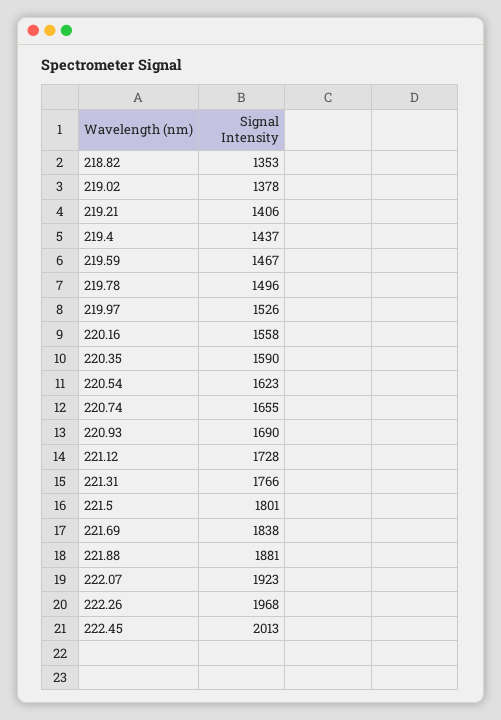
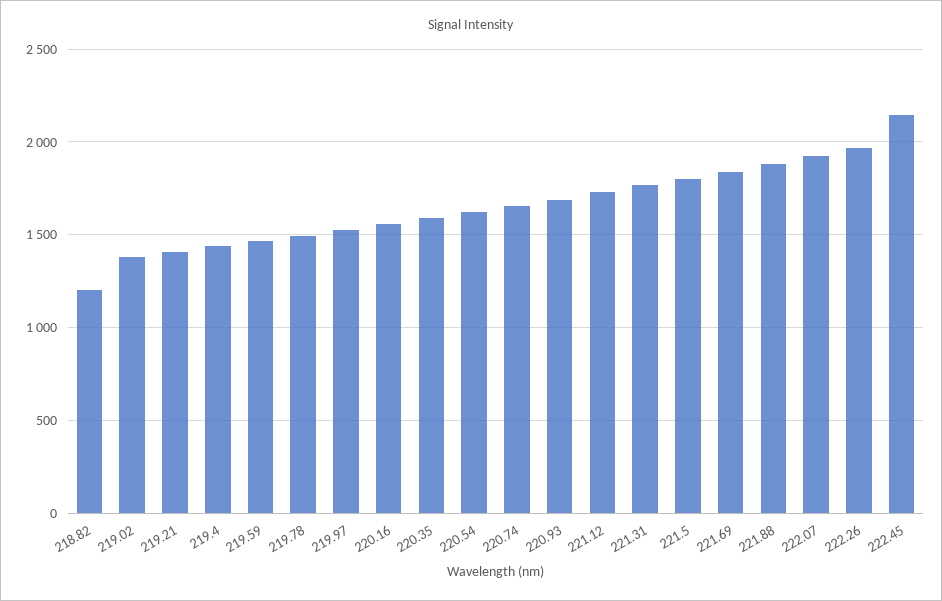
  {
-   "218.82": 1353,
+   "218.82": 1200,
    "219.02": 1378,
    "219.21": 1406,
    "219.4": 1437,
    "219.59": 1467,
    "219.78": 1496,
    "219.97": 1526,
    "220.16": 1558,
    "220.35": 1590,
    "220.54": 1623,
    "220.74": 1655,
    "220.93": 1690,
    "221.12": 1728,
    "221.31": 1766,
    "221.5": 1801,
    "221.69": 1838,
    "221.88": 1881,
    "222.07": 1923,
    "222.26": 1968,
-   "222.45": 2013
+   "222.45": 2150
  }

